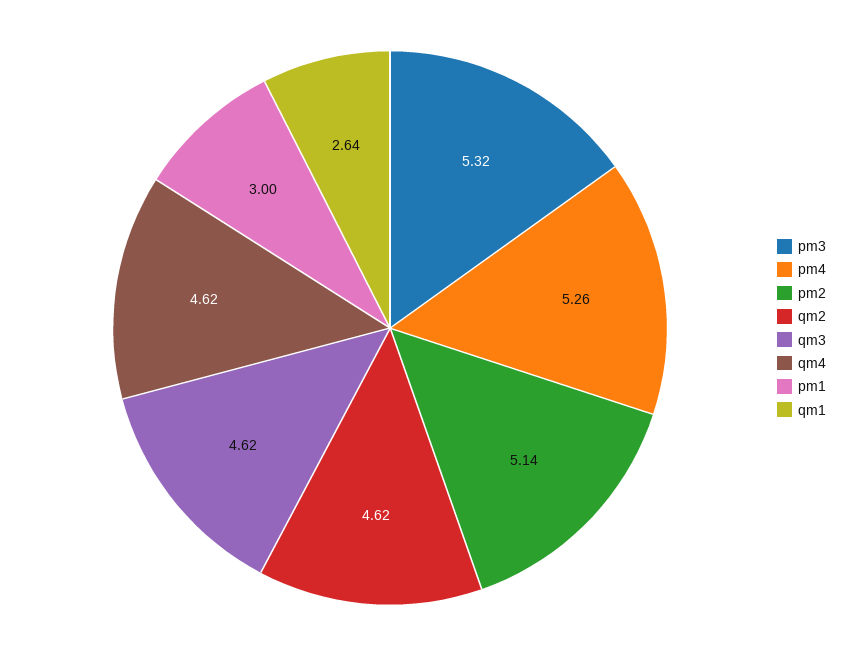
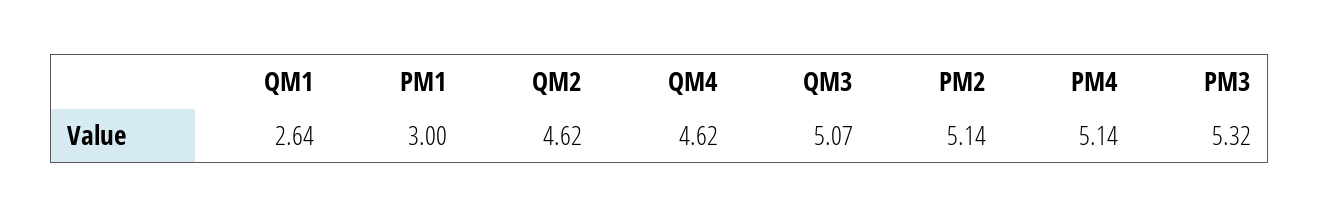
  {
    "pm3": 5.32,
-   "pm4": 5.26,
+   "pm4": 5.14,
    "pm2": 5.14,
    "qm2": 4.62,
-   "qm3": 4.62,
+   "qm3": 5.07,
    "qm4": 4.62,
    "pm1": 3,
    "qm1": 2.64
  }

